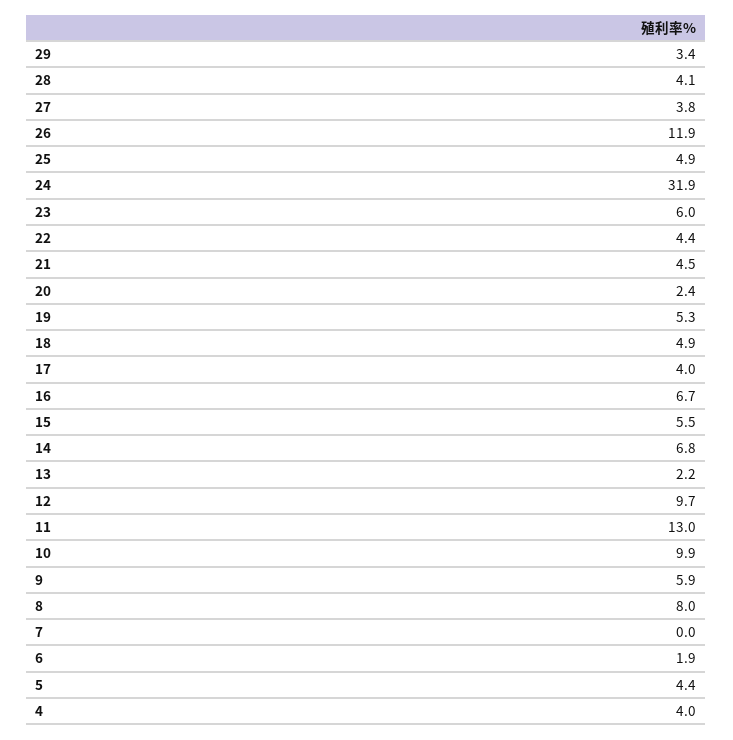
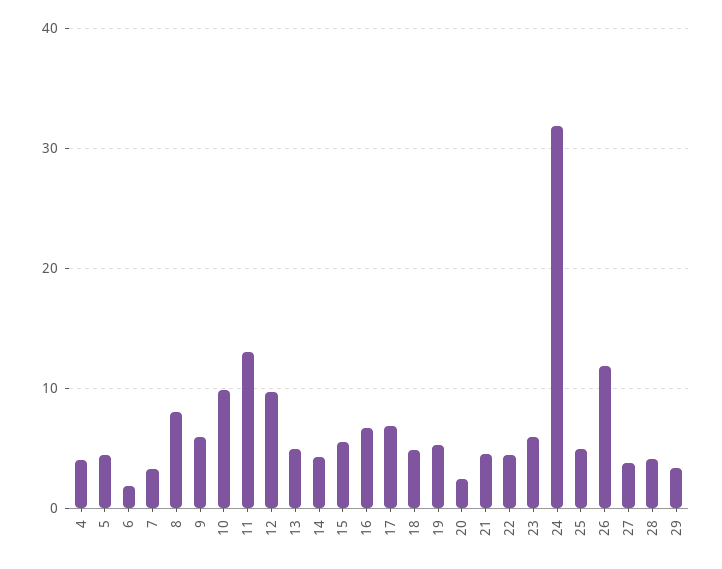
  {
    "29": 3.4,
    "28": 4.1,
    "27": 3.8,
    "26": 11.9,
    "25": 4.9,
    "24": 31.9,
    "23": 6,
    "22": 4.4,
    "21": 4.5,
    "20": 2.4,
    "19": 5.3,
    "18": 4.9,
-   "17": 4,
+   "17": 7,
    "16": 6.7,
    "15": 5.5,
-   "14": 6.8,
+   "14": 4,
-   "13": 2.2,
+   "13": 5,
    "12": 9.7,
    "11": 13,
    "10": 9.9,
    "9": 5.9,
    "8": 8,
-   "7": 0,
+   "7": 3,
    "6": 1.9,
    "5": 4.4,
    "4": 4
  }

